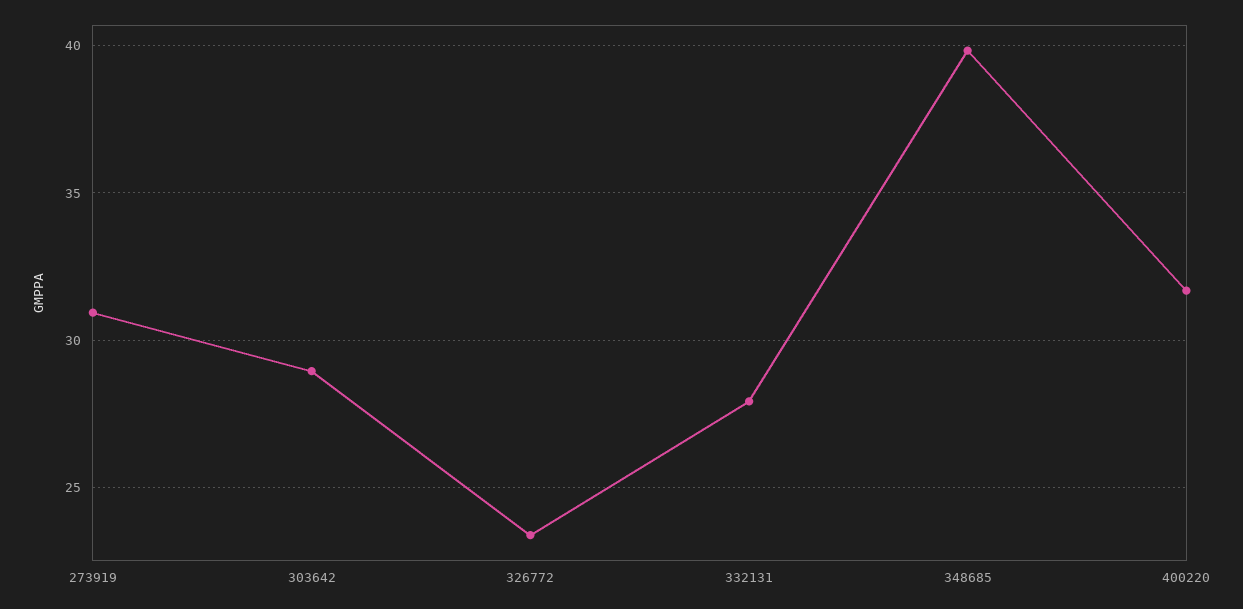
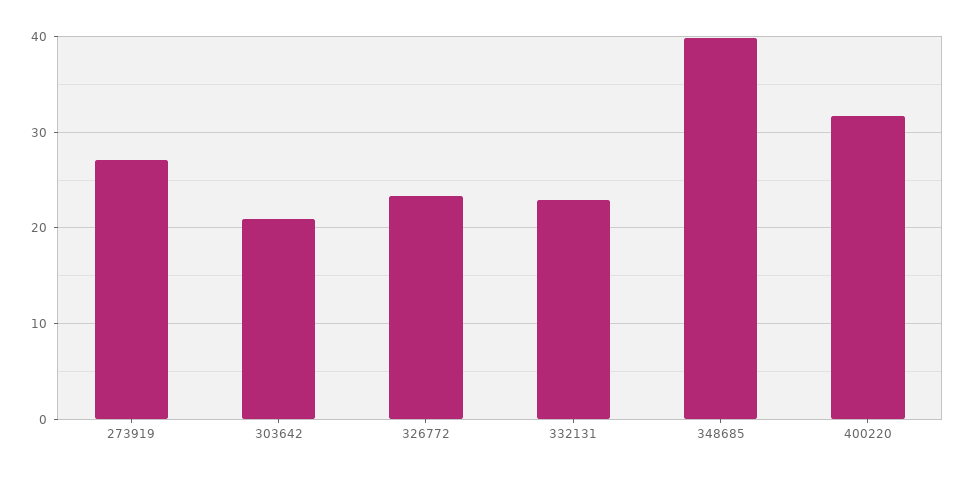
  {
-   "273919": 31,
+   "273919": 27,
-   "303642": 29,
+   "303642": 21,
    "326772": 23.5,
-   "332131": 28,
+   "332131": 23,
    "348685": 40,
    "400220": 31.5
  }

